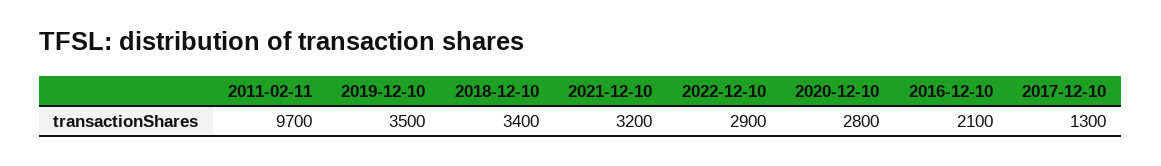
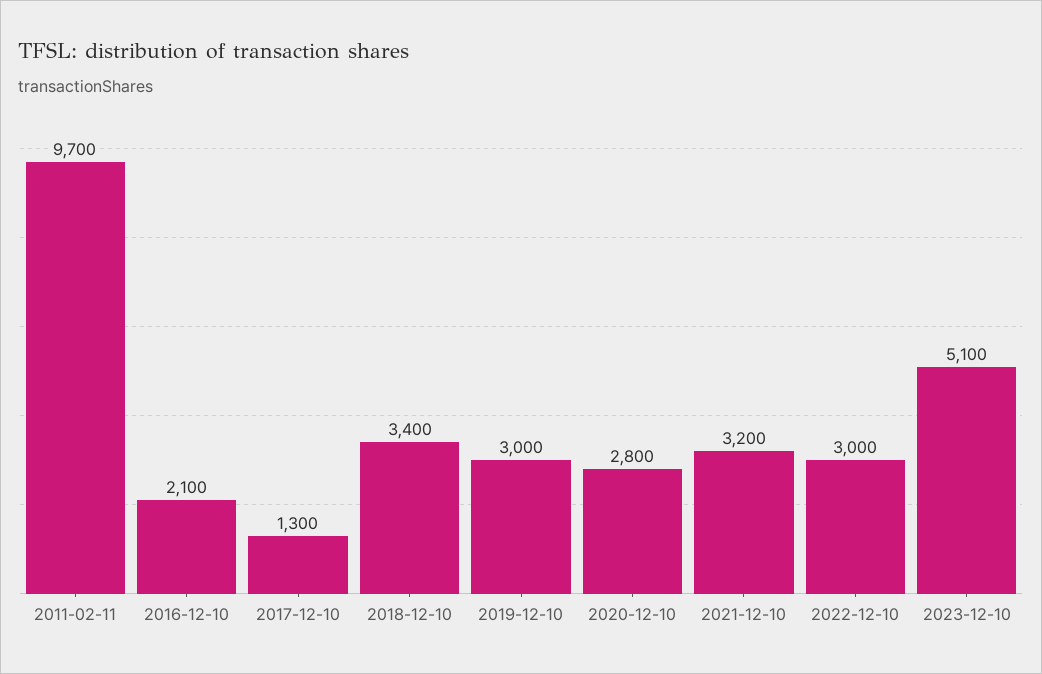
  {
    "2011-02-11": 9700,
-   "2019-12-10": 3500,
+   "2019-12-10": 3000,
    "2018-12-10": 3400,
    "2021-12-10": 3200,
-   "2022-12-10": 2900,
+   "2022-12-10": 3000,
    "2020-12-10": 2800,
    "2016-12-10": 2100,
-   "2017-12-10": 1300
+   "2017-12-10": 1300,
+   "2023-12-10": 5100
  }

